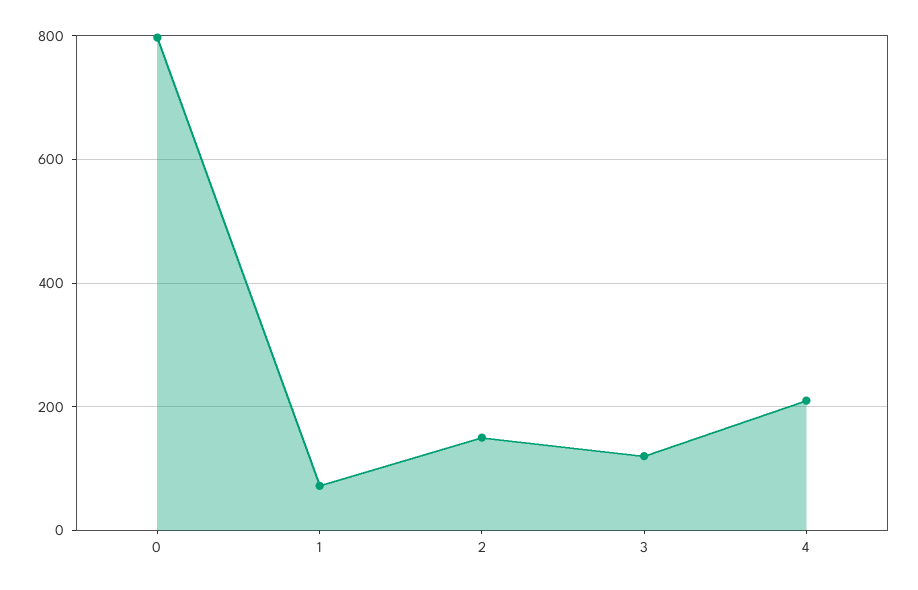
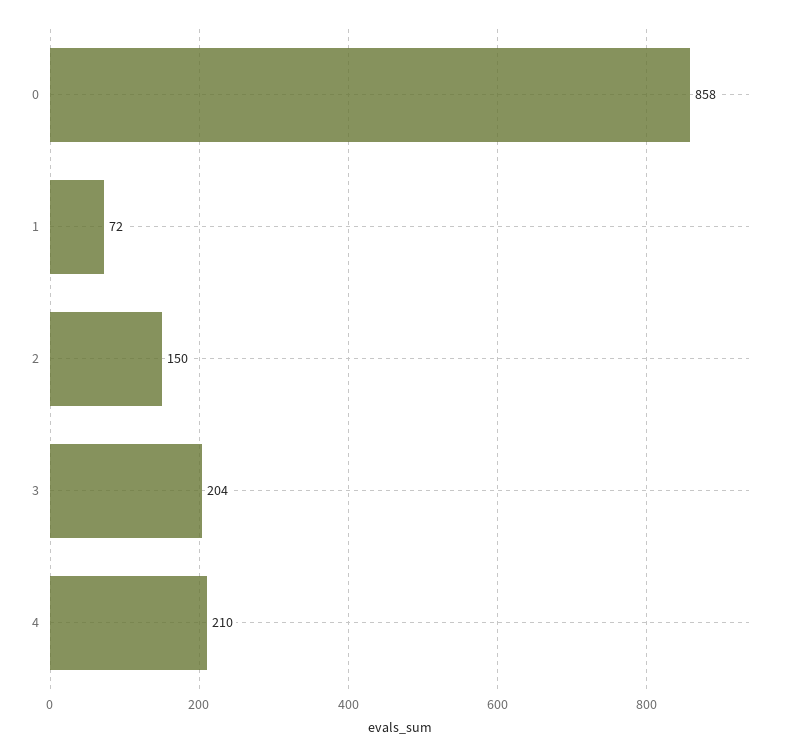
  {
-   "0": 800,
+   "0": 858,
    "1": 72,
    "2": 150,
-   "3": 120,
+   "3": 204,
    "4": 210
  }

